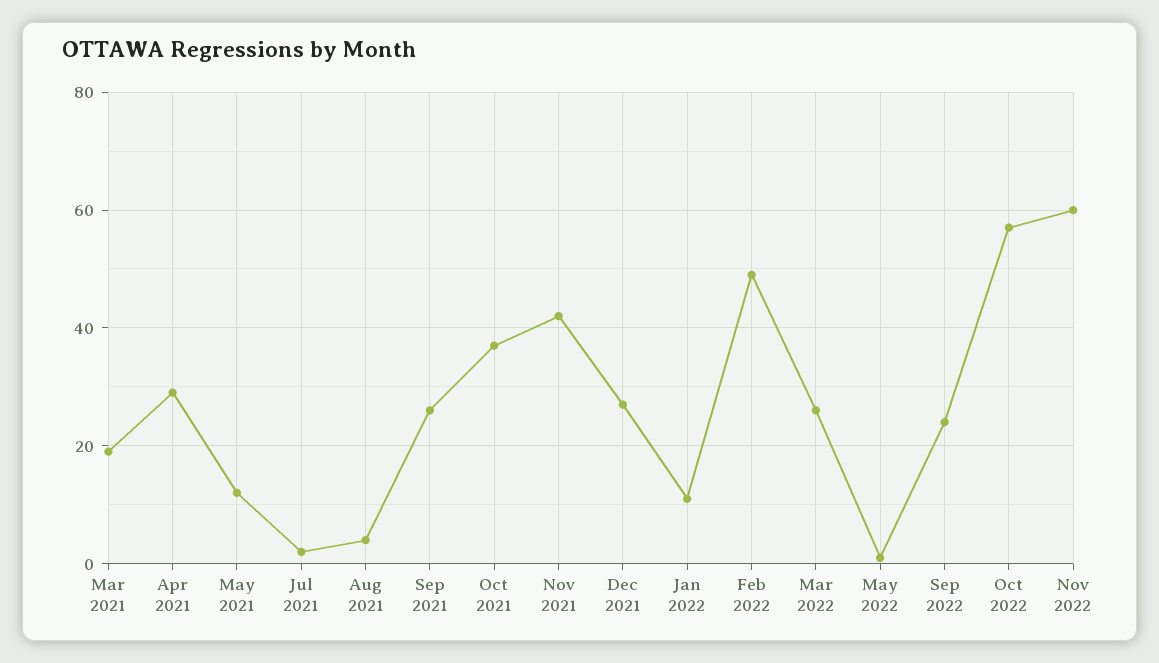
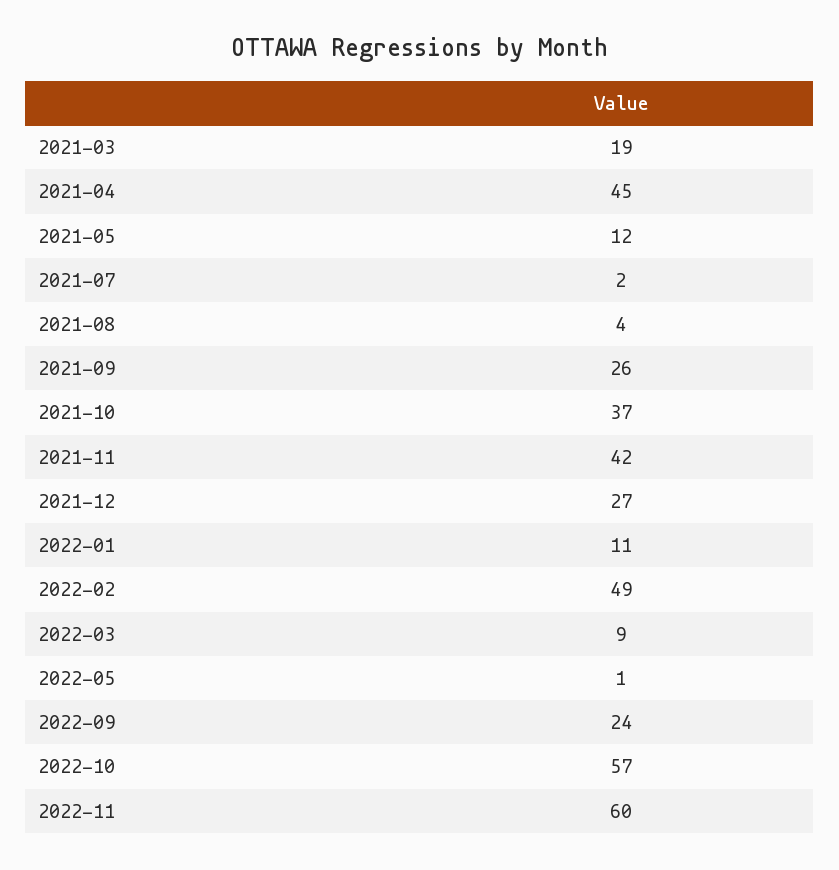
  {
    "Mar 2021": 19,
-   "Apr 2021": 30,
+   "Apr 2021": 45,
    "May 2021": 12,
    "Jul 2021": 2,
    "Aug 2021": 4,
    "Sep 2021": 26,
    "Oct 2021": 37,
    "Nov 2021": 42,
    "Dec 2021": 27,
    "Jan 2022": 11,
    "Feb 2022": 49,
-   "Mar 2022": 25,
+   "Mar 2022": 9,
    "May 2022": 1,
    "Sep 2022": 24,
    "Oct 2022": 57,
    "Nov 2022": 60
  }

